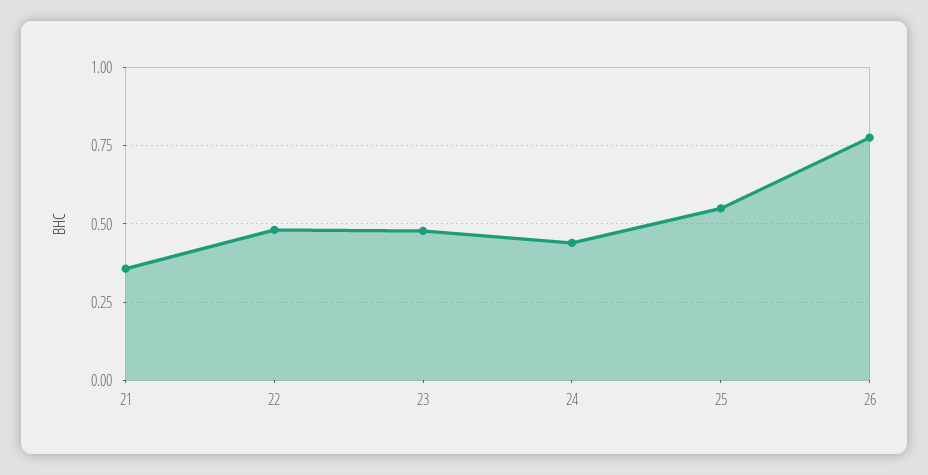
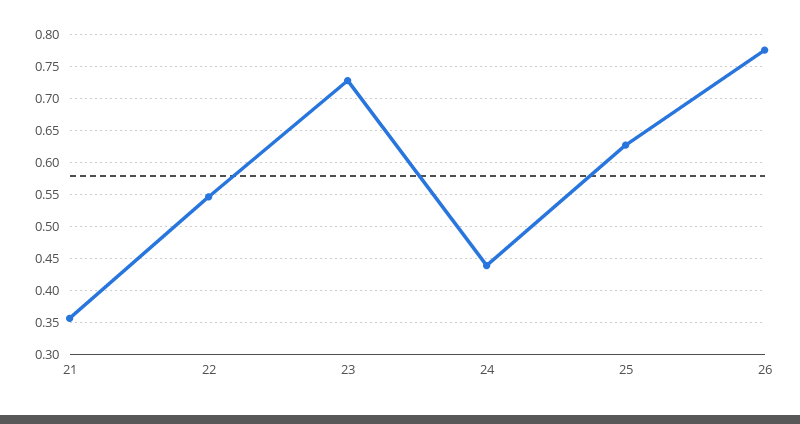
  {
    "21": 0.36,
-   "22": 0.475,
+   "22": 0.55,
-   "23": 0.475,
+   "23": 0.73,
    "24": 0.44,
-   "25": 0.55,
+   "25": 0.63,
    "26": 0.78
  }

